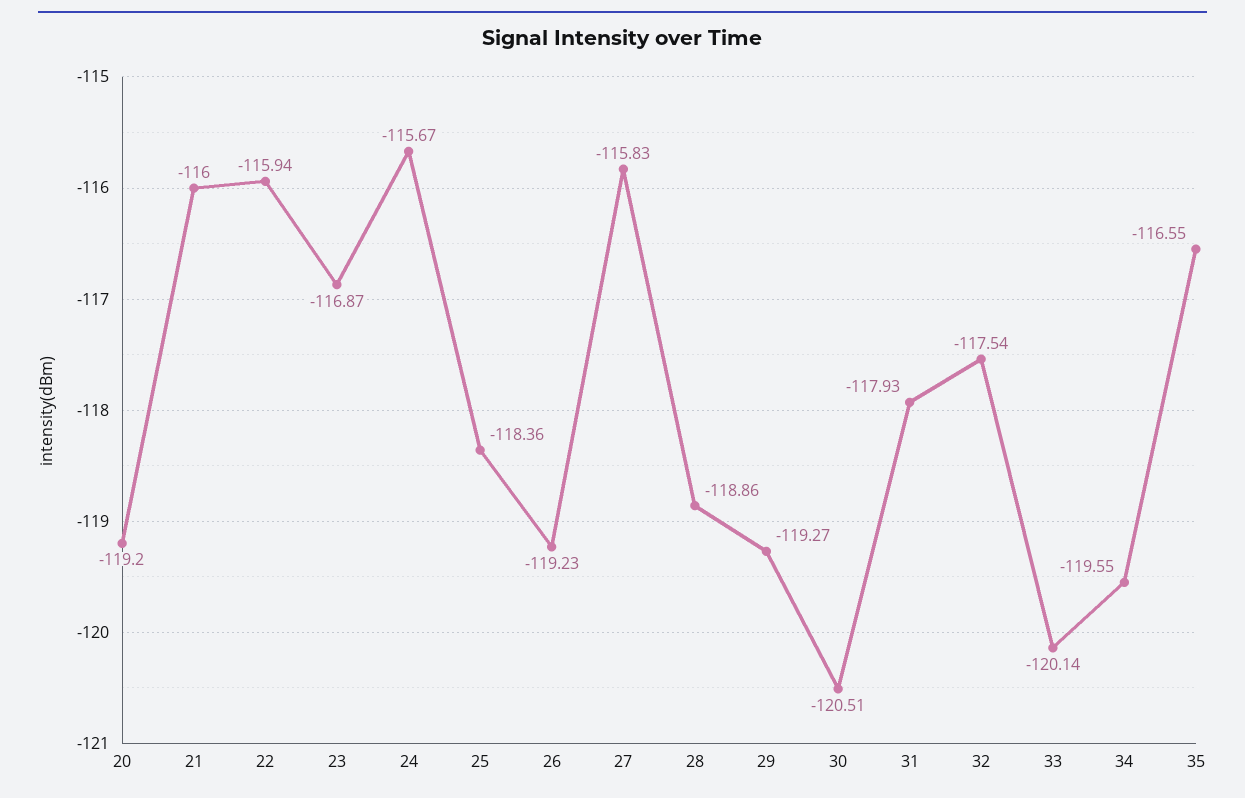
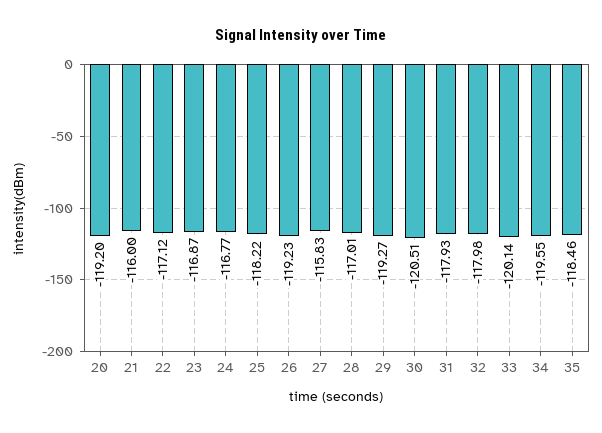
  {
    "20": -119.2,
    "21": -116,
-   "22": -115.94,
+   "22": -117.12,
    "23": -116.87,
-   "24": -115.67,
+   "24": -116.77,
-   "25": -118.36,
+   "25": -118.22,
    "26": -119.23,
    "27": -115.83,
-   "28": -118.86,
+   "28": -117.01,
    "29": -119.27,
    "30": -120.51,
    "31": -117.93,
-   "32": -117.54,
+   "32": -117.98,
    "33": -120.14,
    "34": -119.55,
-   "35": -116.55
+   "35": -118.46
  }

